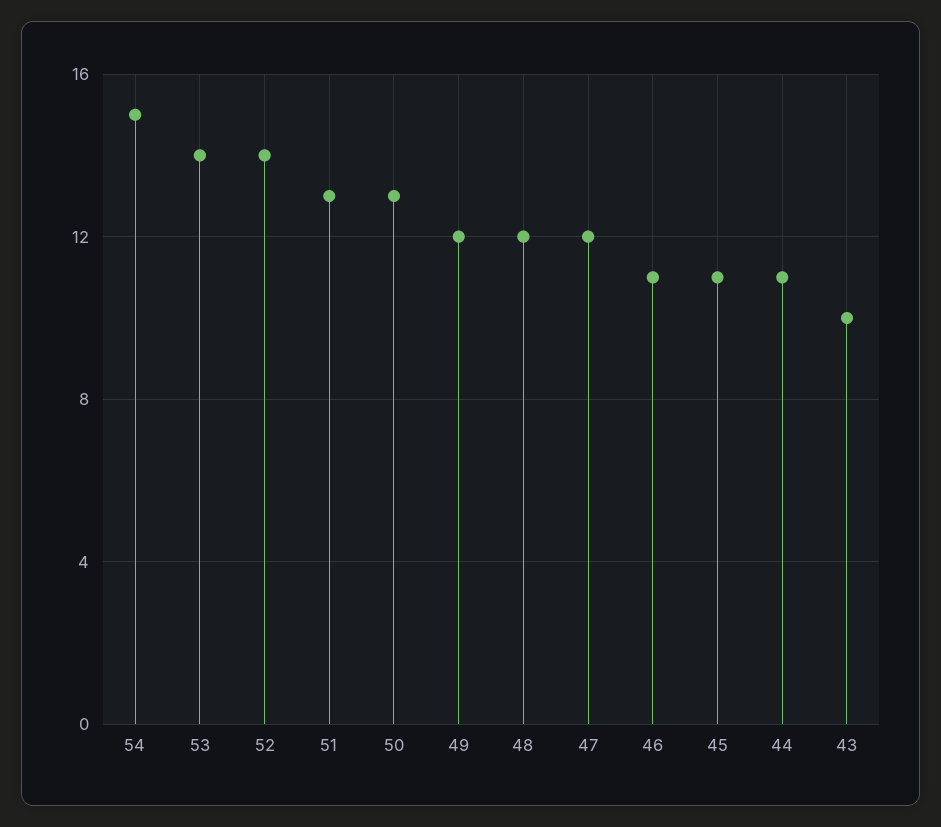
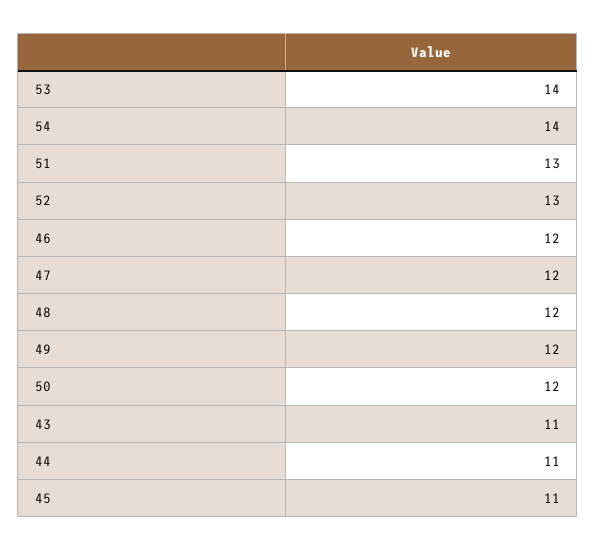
  {
-   "54": 15,
+   "54": 14,
    "53": 14,
-   "52": 14,
+   "52": 13,
    "51": 13,
-   "50": 13,
+   "50": 12,
    "49": 12,
    "48": 12,
    "47": 12,
-   "46": 11,
+   "46": 12,
    "45": 11,
    "44": 11,
-   "43": 10
+   "43": 11
  }

